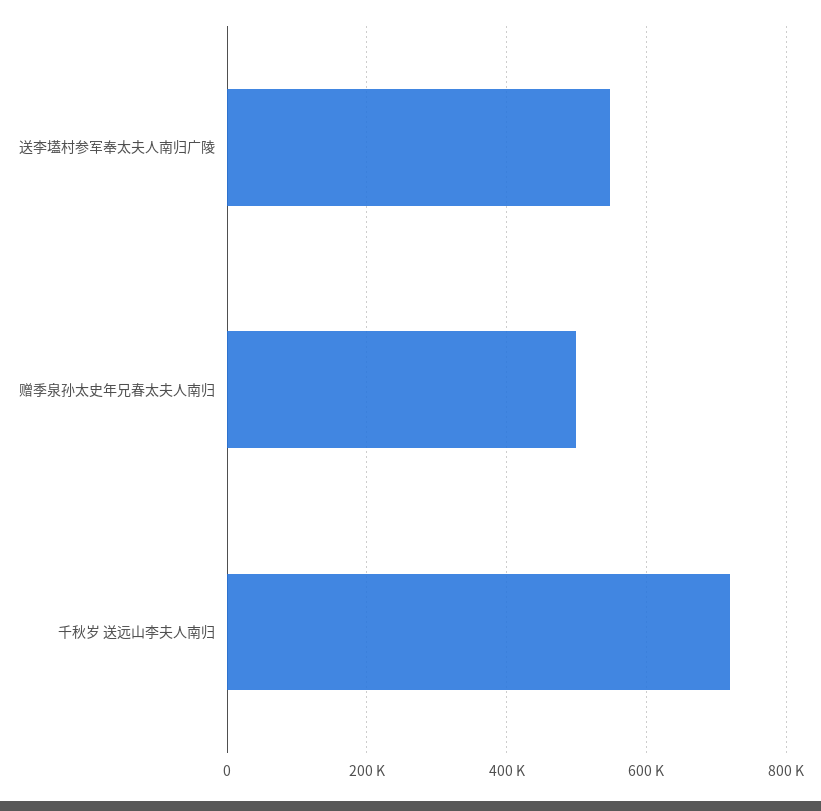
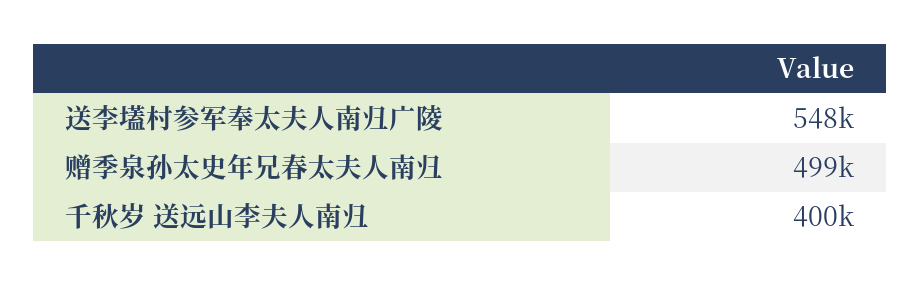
  {
    "送李壒村参军奉太夫人南归广陵": 548000,
    "赠季泉孙太史年兄春太夫人南归": 499000,
-   "千秋岁 送远山李夫人南归": 720000
+   "千秋岁 送远山李夫人南归": 400000
  }

